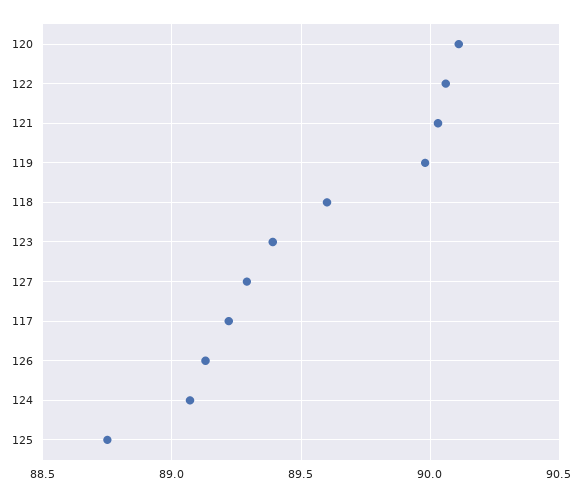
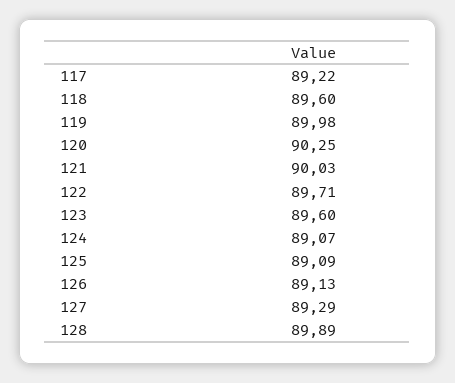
  {
-   "120": 90.1,
+   "120": 90.25,
-   "122": 90.05,
+   "122": 89.71,
    "121": 90.03,
    "119": 89.98,
    "118": 89.6,
-   "123": 89.4,
+   "123": 89.6,
    "127": 89.29,
    "117": 89.22,
    "126": 89.13,
    "124": 89.07,
-   "125": 88.75
+   "125": 89.09,
+   "128": 89.89
  }

